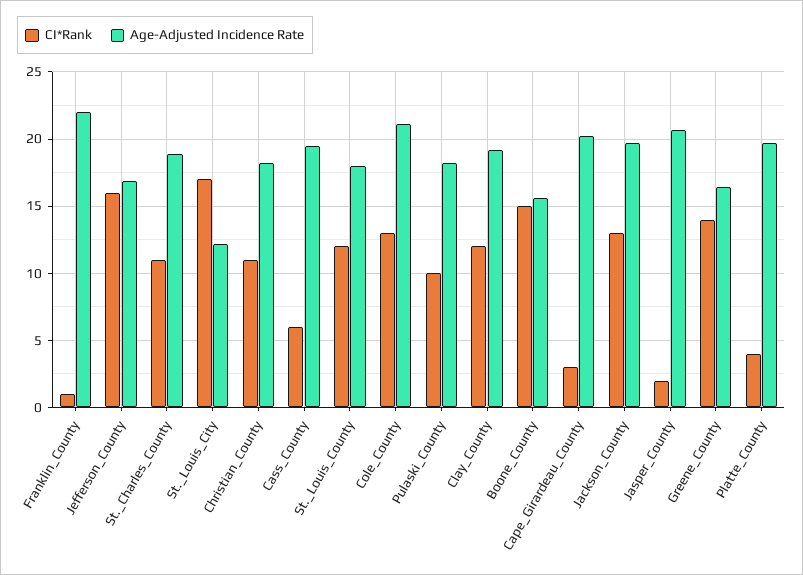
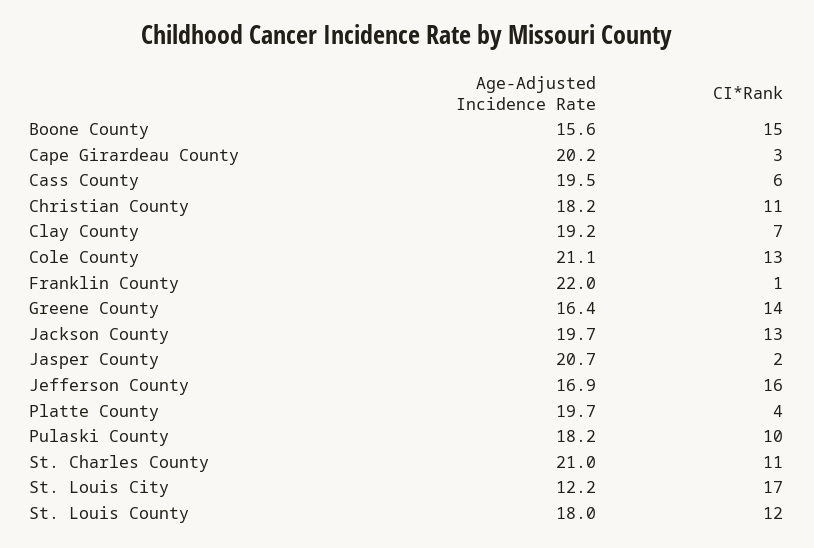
  {
    "CI*Rank": {
      "Franklin_County": 1,
      "Jefferson_County": 16,
      "St._Charles_County": 11,
      "St._Louis_City": 17,
      "Christian_County": 11,
      "Cass_County": 6,
      "St._Louis_County": 12,
      "Cole_County": 13,
      "Pulaski_County": 10,
-     "Clay_County": 12,
+     "Clay_County": 7,
      "Boone_County": 15,
      "Cape_Girardeau_County": 3,
      "Jackson_County": 13,
      "Jasper_County": 2,
      "Greene_County": 14,
      "Platte_County": 4
    },
    "Age-Adjusted Incidence Rate": {
      "Franklin_County": 22,
      "Jefferson_County": 16.9,
-     "St._Charles_County": 19,
+     "St._Charles_County": 21,
      "St._Louis_City": 12.2,
      "Christian_County": 18.2,
      "Cass_County": 19.5,
      "St._Louis_County": 18,
      "Cole_County": 21.1,
      "Pulaski_County": 18.2,
      "Clay_County": 19.2,
      "Boone_County": 15.6,
      "Cape_Girardeau_County": 20.2,
      "Jackson_County": 19.7,
      "Jasper_County": 20.7,
      "Greene_County": 16.4,
      "Platte_County": 19.7
    }
  }

